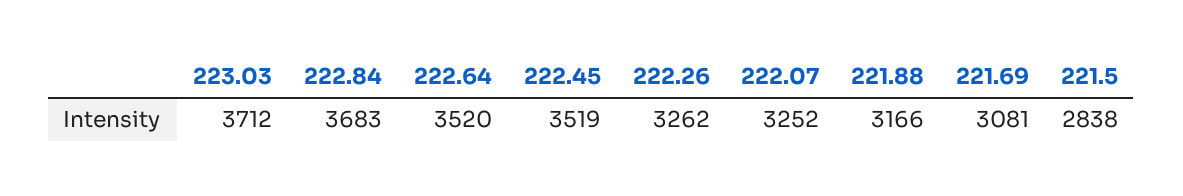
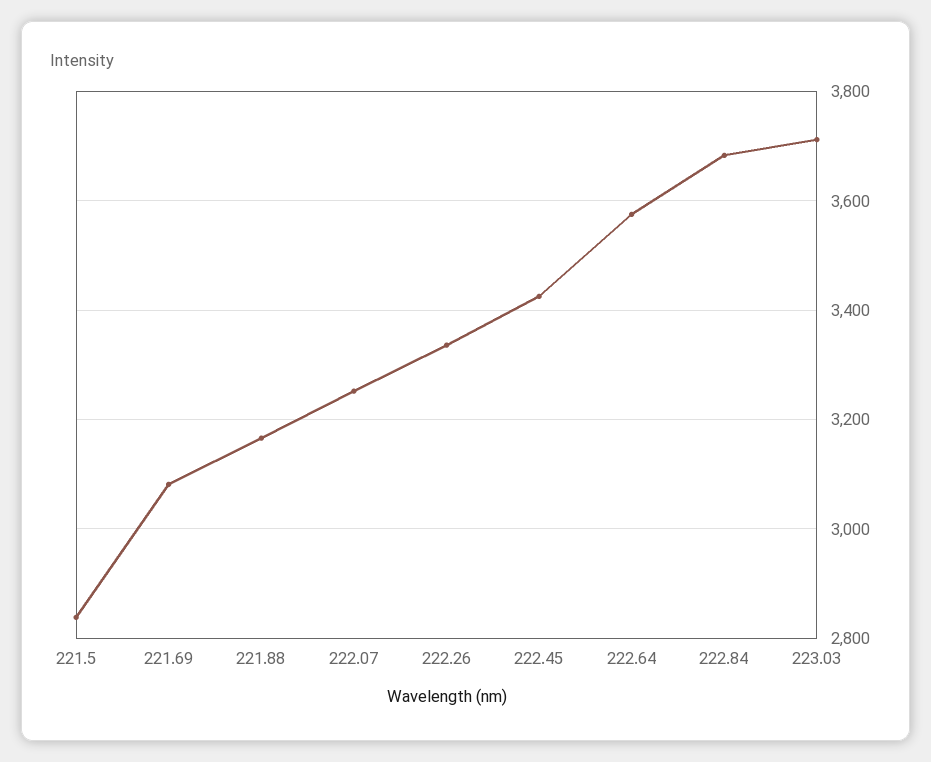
  {
    "223.03": 3712,
    "222.84": 3683,
-   "222.64": 3520,
+   "222.64": 3580,
-   "222.45": 3519,
+   "222.45": 3420,
-   "222.26": 3262,
+   "222.26": 3340,
    "222.07": 3252,
    "221.88": 3166,
    "221.69": 3081,
    "221.5": 2838
  }

